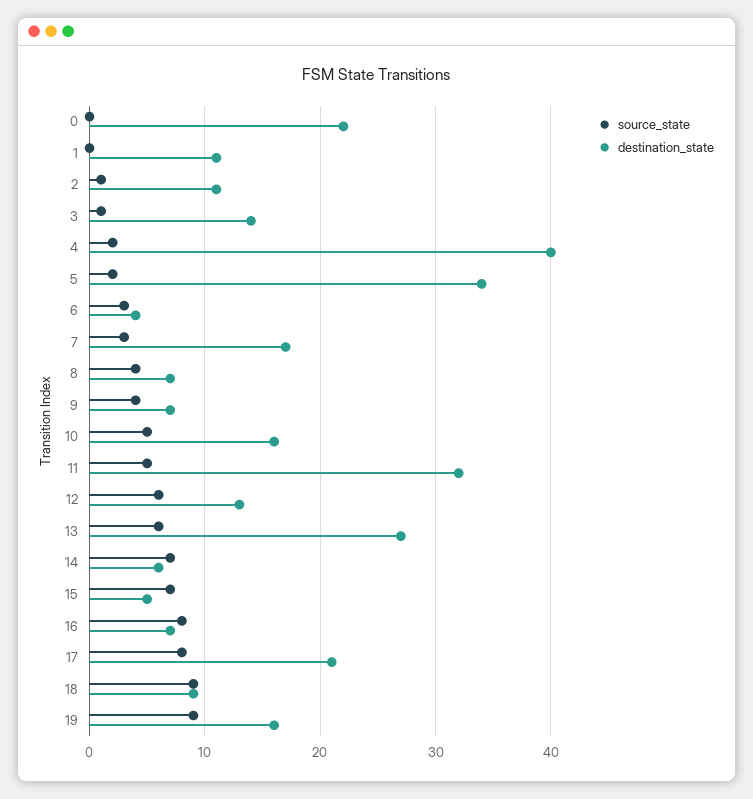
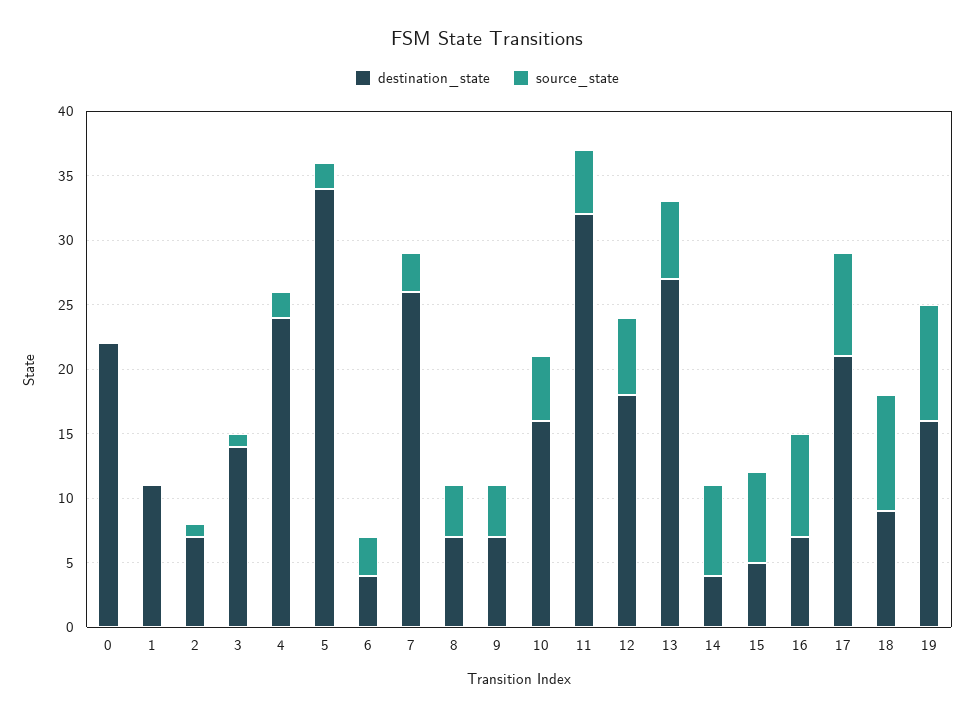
  {
    "source_state": {
      "0": 0,
      "1": 0,
      "2": 1,
      "3": 1,
      "4": 2,
      "5": 2,
      "6": 3,
      "7": 3,
      "8": 4,
      "9": 4,
      "10": 5,
      "11": 5,
      "12": 6,
      "13": 6,
      "14": 7,
      "15": 7,
      "16": 8,
      "17": 8,
      "18": 9,
      "19": 9
    },
    "destination_state": {
      "0": 22,
      "1": 11,
-     "2": 11,
+     "2": 7,
      "3": 14,
-     "4": 40,
+     "4": 24,
      "5": 34,
      "6": 4,
-     "7": 17,
+     "7": 26,
      "8": 7,
      "9": 7,
      "10": 16,
      "11": 32,
-     "12": 13,
+     "12": 18,
      "13": 27,
-     "14": 6,
+     "14": 4,
      "15": 5,
      "16": 7,
      "17": 21,
      "18": 9,
      "19": 16
    }
  }

